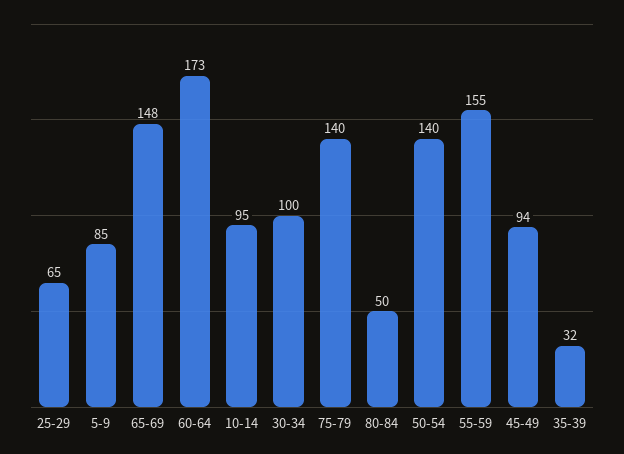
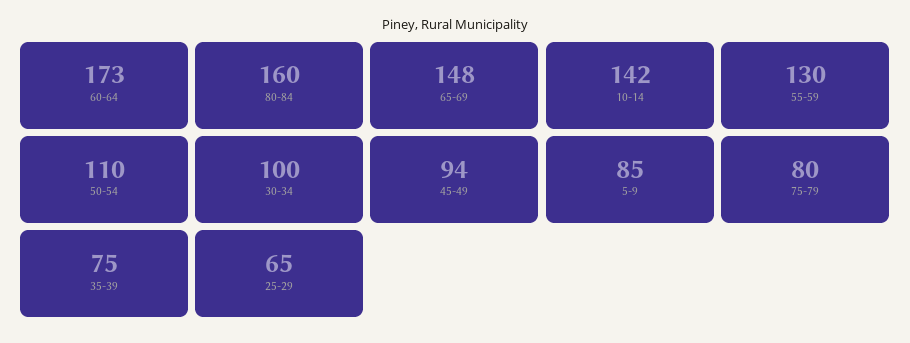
  {
    "25-29": 65,
    "5-9": 85,
    "65-69": 148,
    "60-64": 173,
-   "10-14": 95,
+   "10-14": 142,
    "30-34": 100,
-   "75-79": 140,
+   "75-79": 80,
-   "80-84": 50,
+   "80-84": 160,
-   "50-54": 140,
+   "50-54": 110,
-   "55-59": 155,
+   "55-59": 130,
    "45-49": 94,
-   "35-39": 32
+   "35-39": 75
  }

